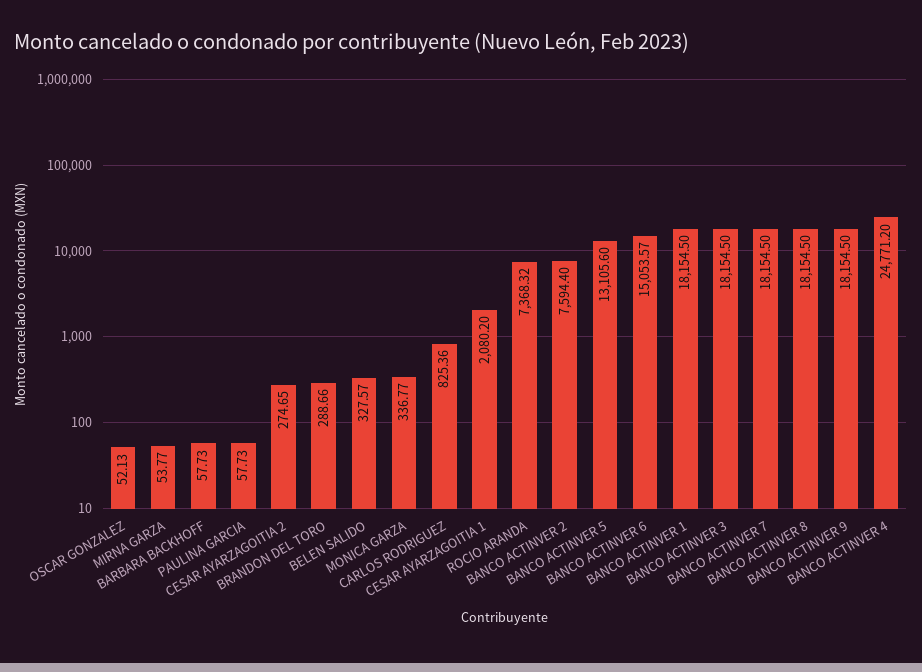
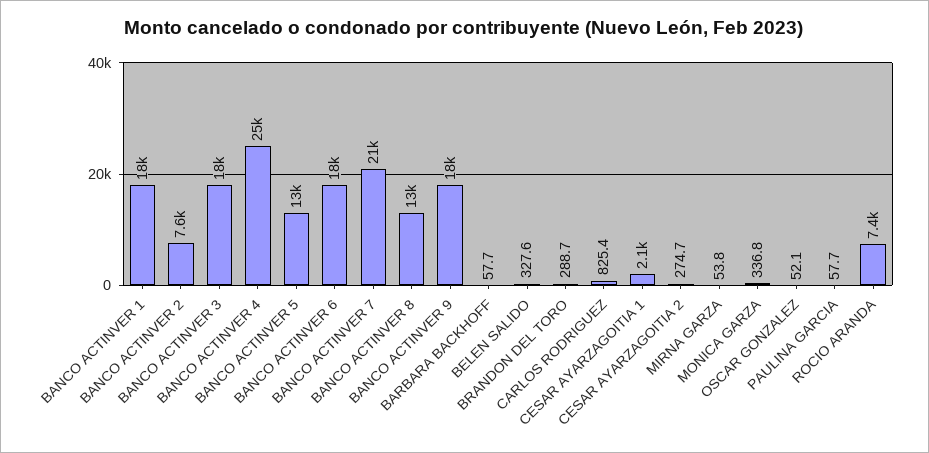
  {
    "OSCAR GONZALEZ": 52.13,
    "MIRNA GARZA": 53.77,
    "BARBARA BACKHOFF": 57.73,
    "PAULINA GARCIA": 57.73,
    "CESAR AYARZAGOITIA 2": 274.65,
    "BRANDON DEL TORO": 288.66,
    "BELEN SALIDO": 327.57,
    "MONICA GARZA": 336.77,
    "CARLOS RODRIGUEZ": 825.36,
    "CESAR AYARZAGOITIA 1": 2080.2,
    "ROCIO ARANDA": 7368.32,
    "BANCO ACTINVER 2": 7594.4,
    "BANCO ACTINVER 5": 13105.6,
-   "BANCO ACTINVER 6": 15053.57,
+   "BANCO ACTINVER 6": 18000,
    "BANCO ACTINVER 1": 18154.5,
    "BANCO ACTINVER 3": 18154.5,
-   "BANCO ACTINVER 7": 18154.5,
+   "BANCO ACTINVER 7": 21000,
-   "BANCO ACTINVER 8": 18154.5,
+   "BANCO ACTINVER 8": 13000,
    "BANCO ACTINVER 9": 18154.5,
    "BANCO ACTINVER 4": 24771.2
  }

